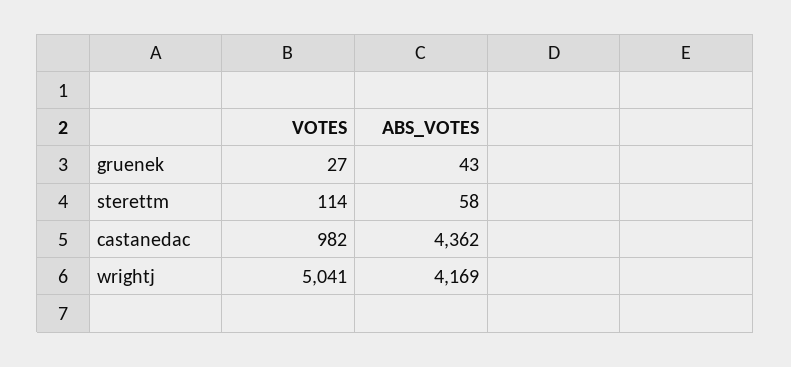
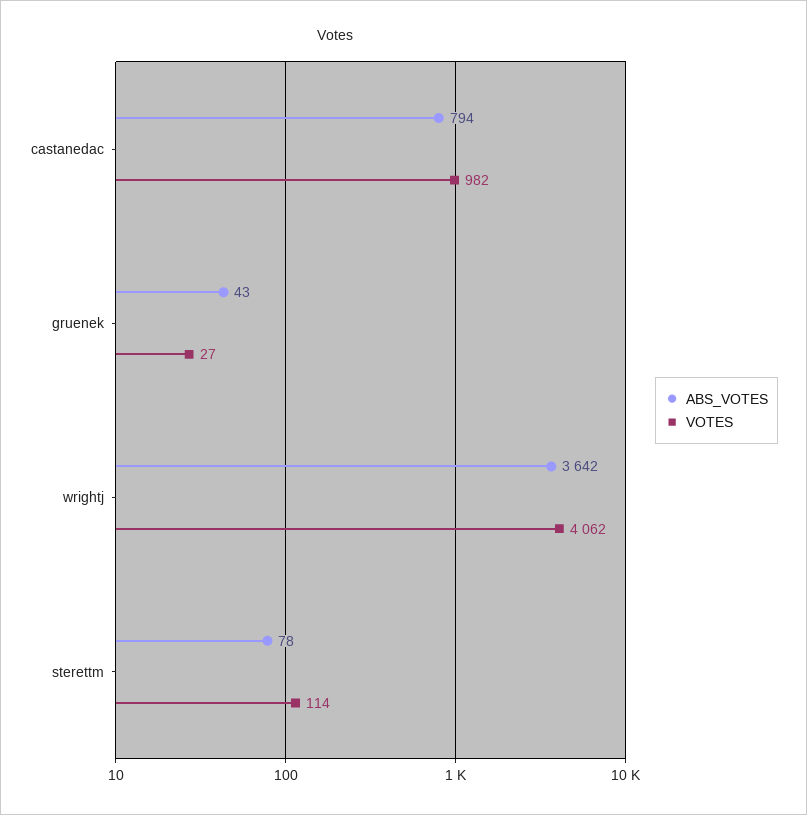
  {
    "VOTES": {
      "gruenek": 27,
      "sterettm": 114,
      "castanedac": 982,
-     "wrightj": 5041
+     "wrightj": 4062
    },
    "ABS_VOTES": {
      "gruenek": 43,
-     "sterettm": 58,
+     "sterettm": 78,
-     "castanedac": 4362,
+     "castanedac": 794,
-     "wrightj": 4169
+     "wrightj": 3642
    }
  }

